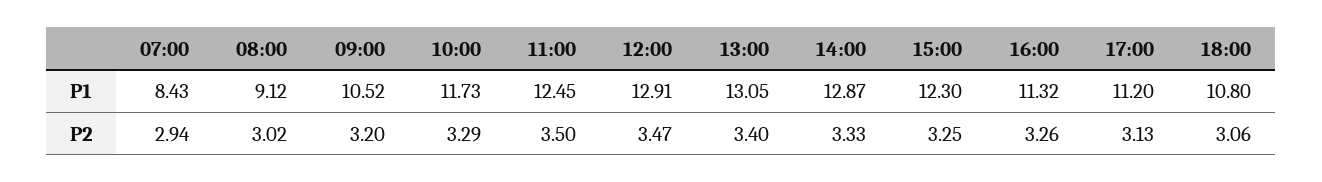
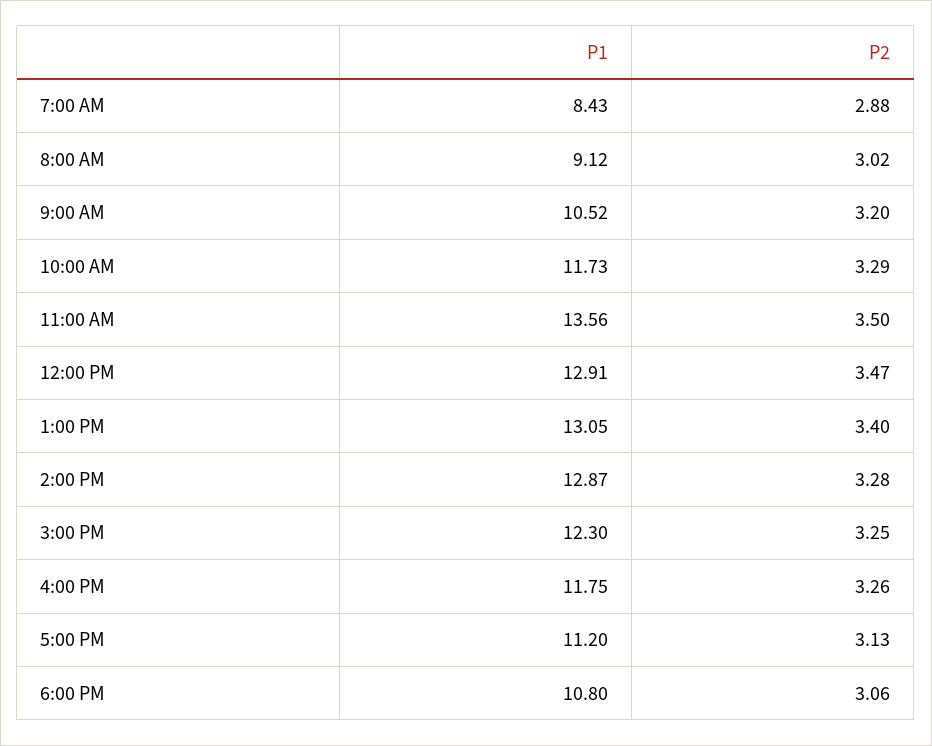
  {
    "07:00": {
      "P1": 8.43,
-     "P2": 2.94
+     "P2": 2.88
    },
    "08:00": {
      "P1": 9.12,
      "P2": 3.02
    },
    "09:00": {
      "P1": 10.52,
      "P2": 3.2
    },
    "10:00": {
      "P1": 11.73,
      "P2": 3.29
    },
    "11:00": {
-     "P1": 12.45,
+     "P1": 13.56,
      "P2": 3.5
    },
    "12:00": {
      "P1": 12.91,
      "P2": 3.47
    },
    "13:00": {
      "P1": 13.05,
      "P2": 3.4
    },
    "14:00": {
      "P1": 12.87,
-     "P2": 3.33
+     "P2": 3.28
    },
    "15:00": {
      "P1": 12.3,
      "P2": 3.25
    },
    "16:00": {
-     "P1": 11.32,
+     "P1": 11.75,
      "P2": 3.26
    },
    "17:00": {
      "P1": 11.2,
      "P2": 3.13
    },
    "18:00": {
      "P1": 10.8,
      "P2": 3.06
    }
  }

